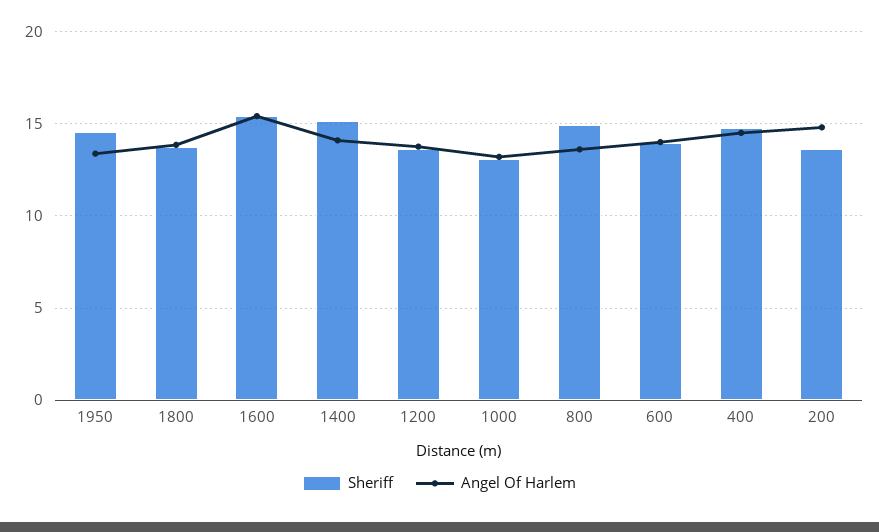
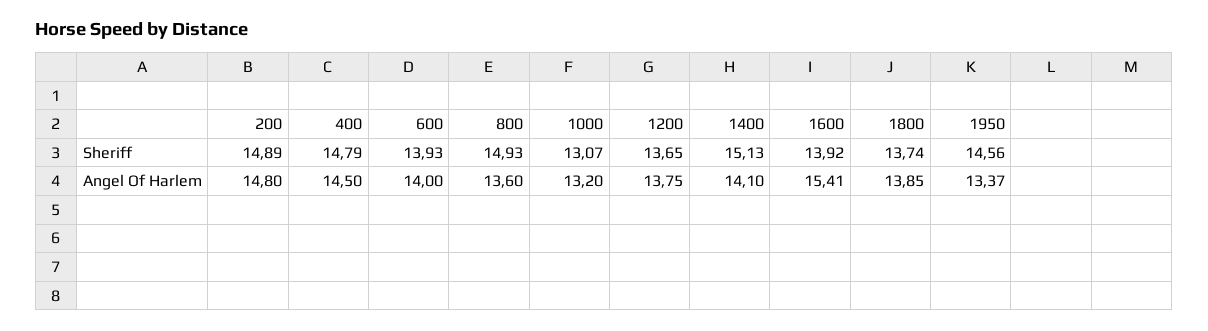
  {
    "Sheriff": {
      "1950": 14.56,
      "1800": 13.74,
-     "1600": 15.5,
+     "1600": 13.92,
      "1400": 15.13,
      "1200": 13.65,
      "1000": 13.07,
      "800": 14.93,
      "600": 13.93,
      "400": 14.79,
-     "200": 13.5
+     "200": 14.89
    },
    "Angel Of Harlem": {
      "1950": 13.37,
      "1800": 13.85,
      "1600": 15.41,
      "1400": 14.1,
      "1200": 13.75,
      "1000": 13.2,
      "800": 13.6,
      "600": 14,
      "400": 14.5,
      "200": 14.8
    }
  }

